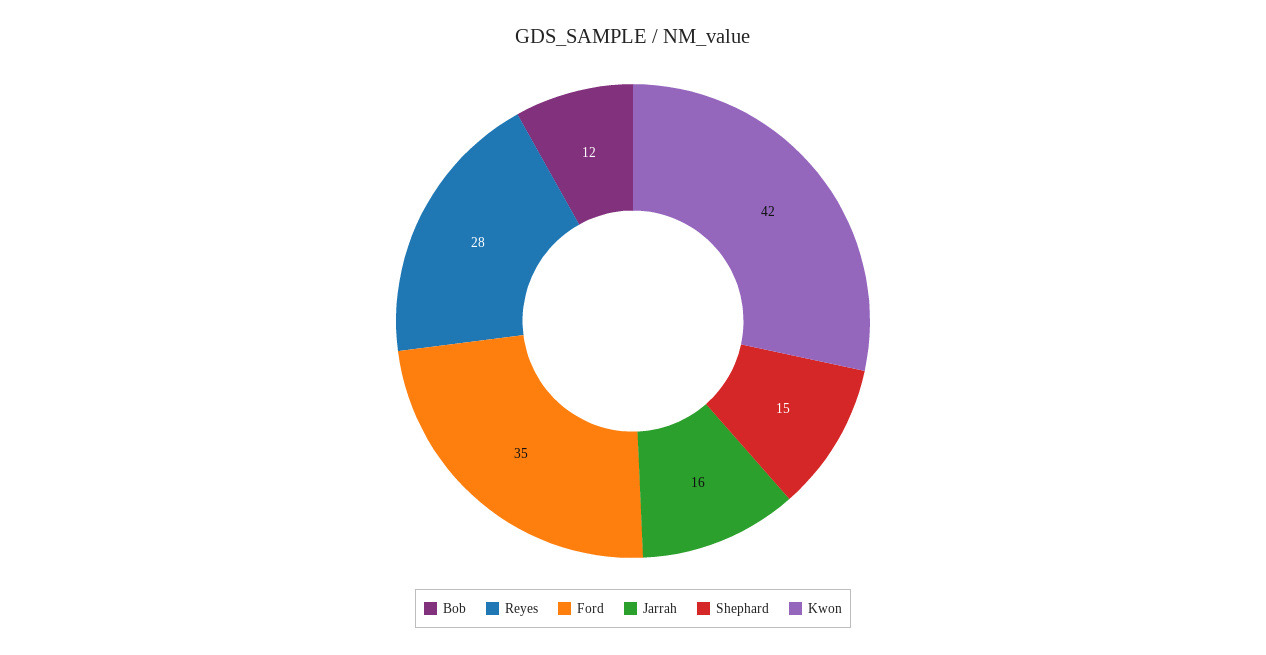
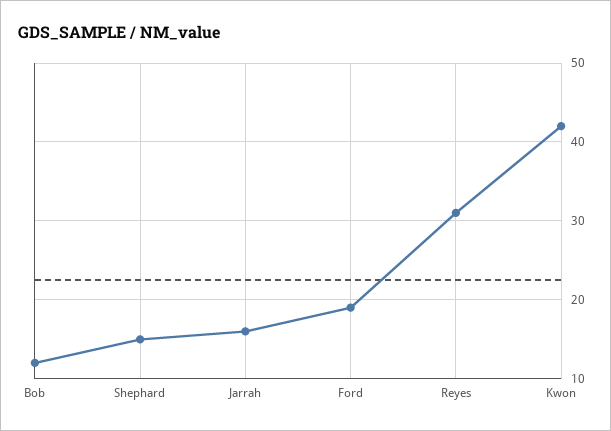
  {
    "Bob": 12,
-   "Reyes": 28,
+   "Reyes": 31,
-   "Ford": 35,
+   "Ford": 19,
    "Jarrah": 16,
    "Shephard": 15,
    "Kwon": 42
  }

